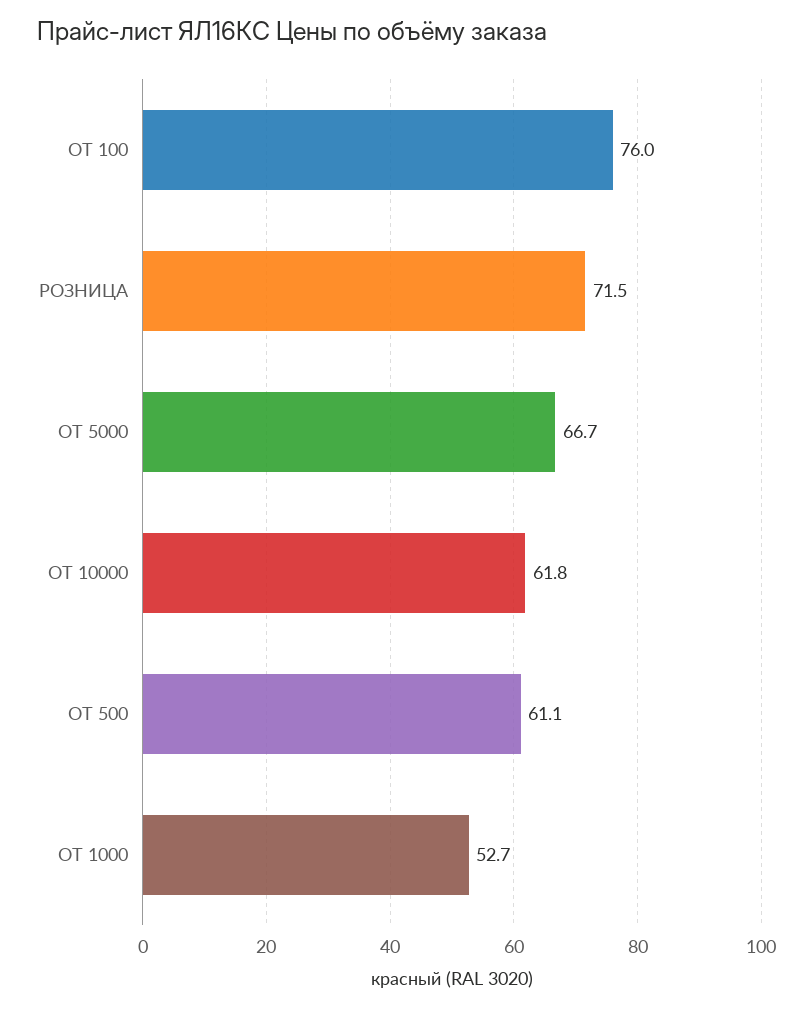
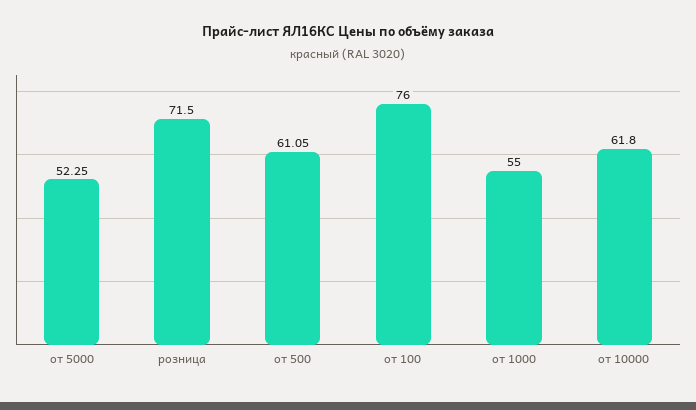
  {
    "ОТ 100": 76,
    "РОЗНИЦА": 71.5,
-   "ОТ 5000": 66.7,
+   "ОТ 5000": 52.25,
    "ОТ 10000": 61.8,
    "ОТ 500": 61.05,
-   "ОТ 1000": 52.7
+   "ОТ 1000": 55
  }

